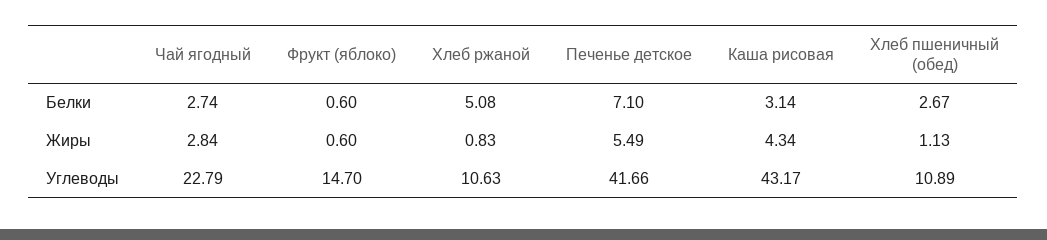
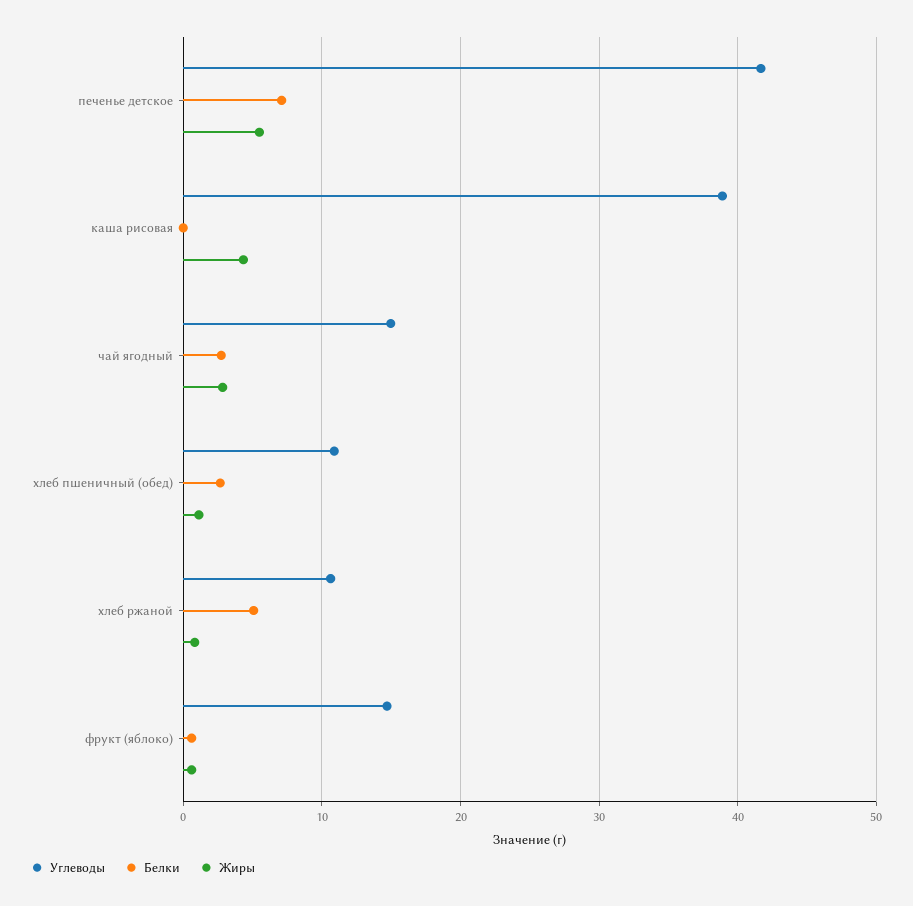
  {
    "Белки": {
      "Чай ягодный": 2.74,
      "Фрукт (яблоко)": 0.6,
      "Хлеб ржаной": 5.08,
      "Печенье детское": 7.1,
-     "Каша рисовая": 3.14,
+     "Каша рисовая": 0,
      "Хлеб пшеничный (обед)": 2.67
    },
    "Жиры": {
      "Чай ягодный": 2.84,
      "Фрукт (яблоко)": 0.6,
      "Хлеб ржаной": 0.83,
      "Печенье детское": 5.49,
      "Каша рисовая": 4.34,
      "Хлеб пшеничный (обед)": 1.13
    },
    "Углеводы": {
-     "Чай ягодный": 22.79,
+     "Чай ягодный": 15,
      "Фрукт (яблоко)": 14.7,
      "Хлеб ржаной": 10.63,
      "Печенье детское": 41.66,
-     "Каша рисовая": 43.17,
+     "Каша рисовая": 39,
      "Хлеб пшеничный (обед)": 10.89
    }
  }

